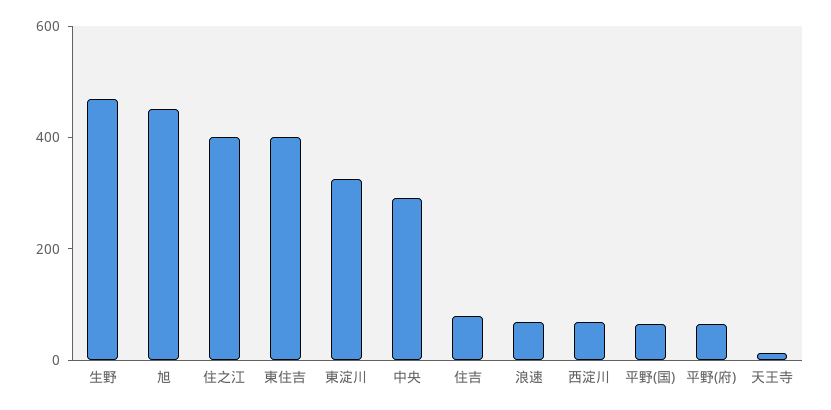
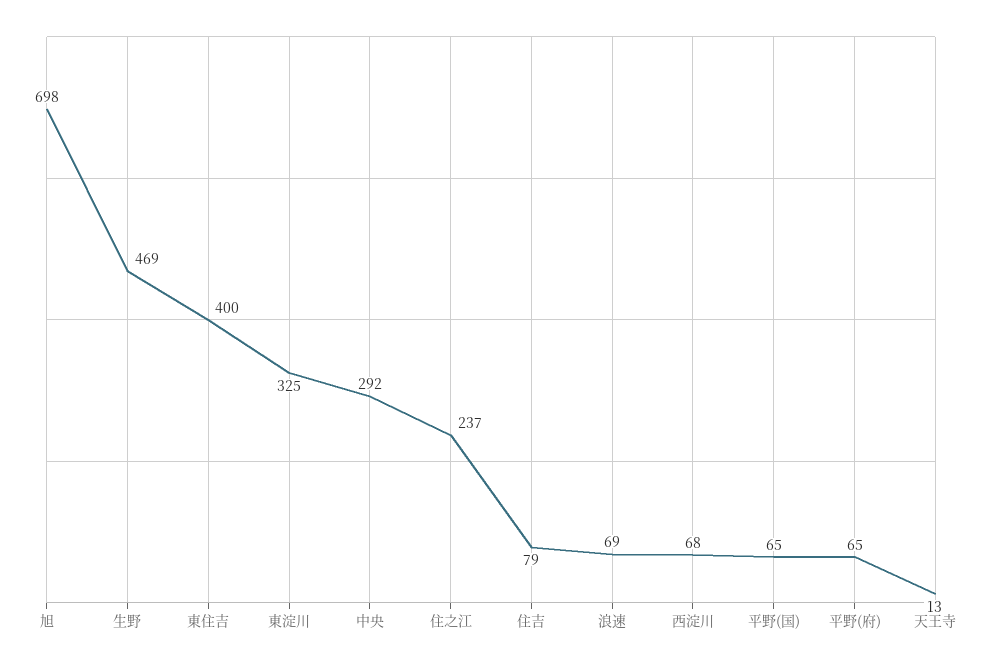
  {
    "生野": 469,
-   "旭": 450,
+   "旭": 698,
-   "住之江": 400,
+   "住之江": 237,
    "東住吉": 400,
    "東淀川": 325,
    "中央": 292,
    "住吉": 79,
    "浪速": 69,
    "西淀川": 68,
    "平野(国)": 65,
    "平野(府)": 65,
    "天王寺": 13
  }

